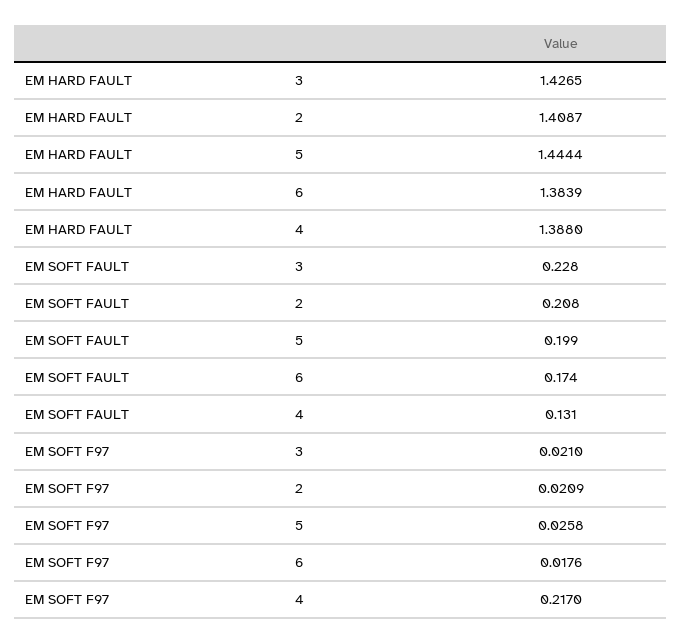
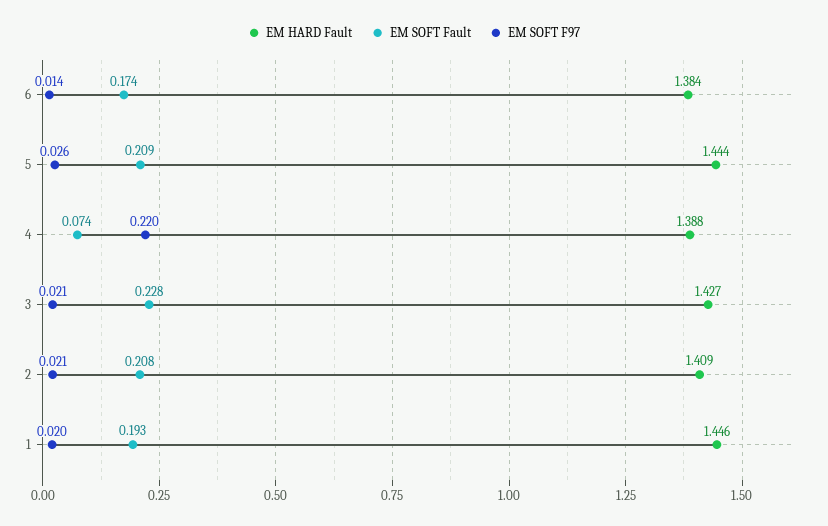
  {
    "EM HARD FAULT": {
      "3": 1.4265,
      "2": 1.4087,
      "5": 1.4444,
      "6": 1.3839,
-     "4": 1.388
+     "4": 1.388,
+     "1": 1.446
    },
    "EM SOFT FAULT": {
      "3": 0.228,
      "2": 0.208,
-     "5": 0.199,
+     "5": 0.209,
      "6": 0.174,
-     "4": 0.131
+     "4": 0.074,
+     "1": 0.193
    },
    "EM SOFT F97": {
      "3": 0.021,
      "2": 0.0209,
      "5": 0.0258,
-     "6": 0.0176,
+     "6": 0.014,
-     "4": 0.217
+     "4": 0.22,
+     "1": 0.02
    }
  }

